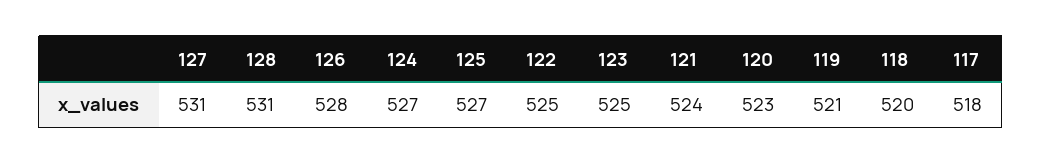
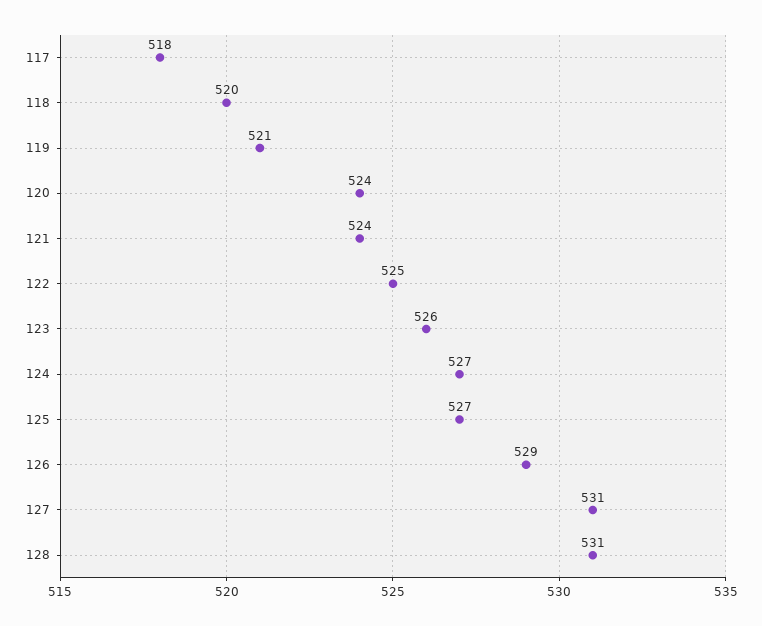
  {
    "127": 531,
    "128": 531,
-   "126": 528,
+   "126": 529,
    "124": 527,
    "125": 527,
    "122": 525,
-   "123": 525,
+   "123": 526,
    "121": 524,
-   "120": 523,
+   "120": 524,
    "119": 521,
    "118": 520,
    "117": 518
  }

